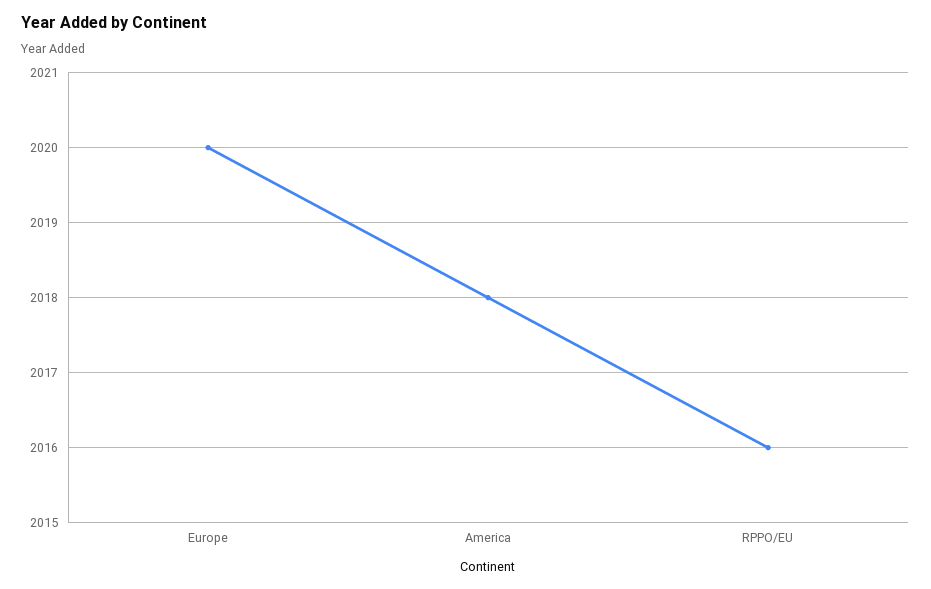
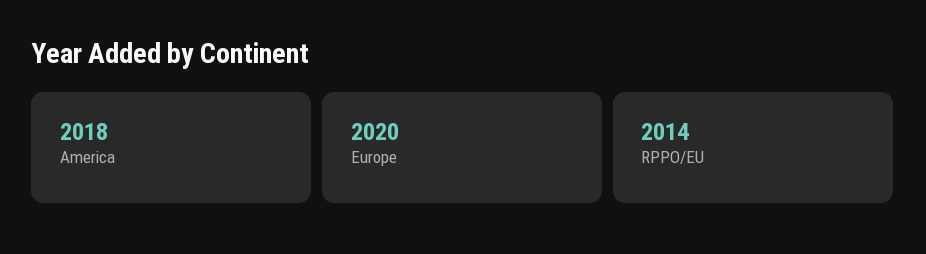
  {
    "Europe": 2020,
    "America": 2018,
-   "RPPO/EU": 2016
+   "RPPO/EU": 2014
  }

